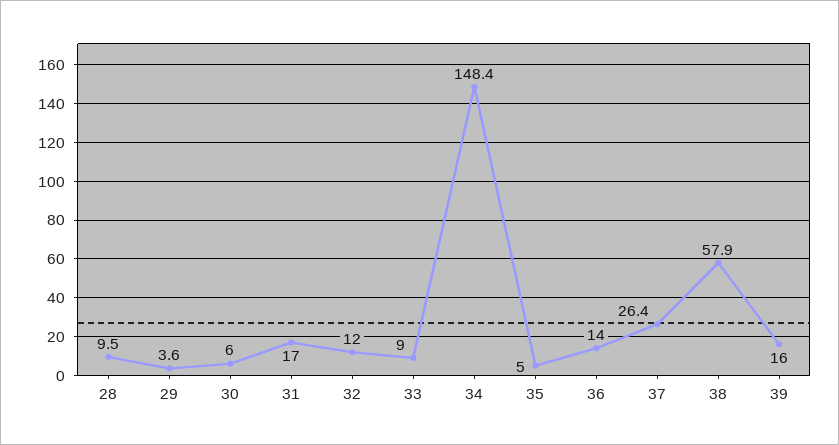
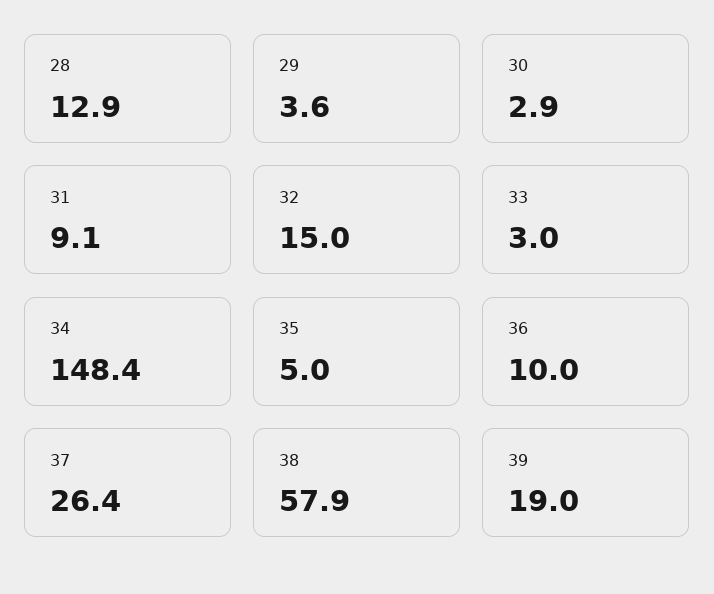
  {
-   "28": 9.5,
+   "28": 12.9,
    "29": 3.6,
-   "30": 6,
+   "30": 2.9,
-   "31": 17,
+   "31": 9.1,
-   "32": 12,
+   "32": 15,
-   "33": 9,
+   "33": 3,
    "34": 148.4,
    "35": 5,
-   "36": 14,
+   "36": 10,
    "37": 26.4,
    "38": 57.9,
-   "39": 16
+   "39": 19
  }

